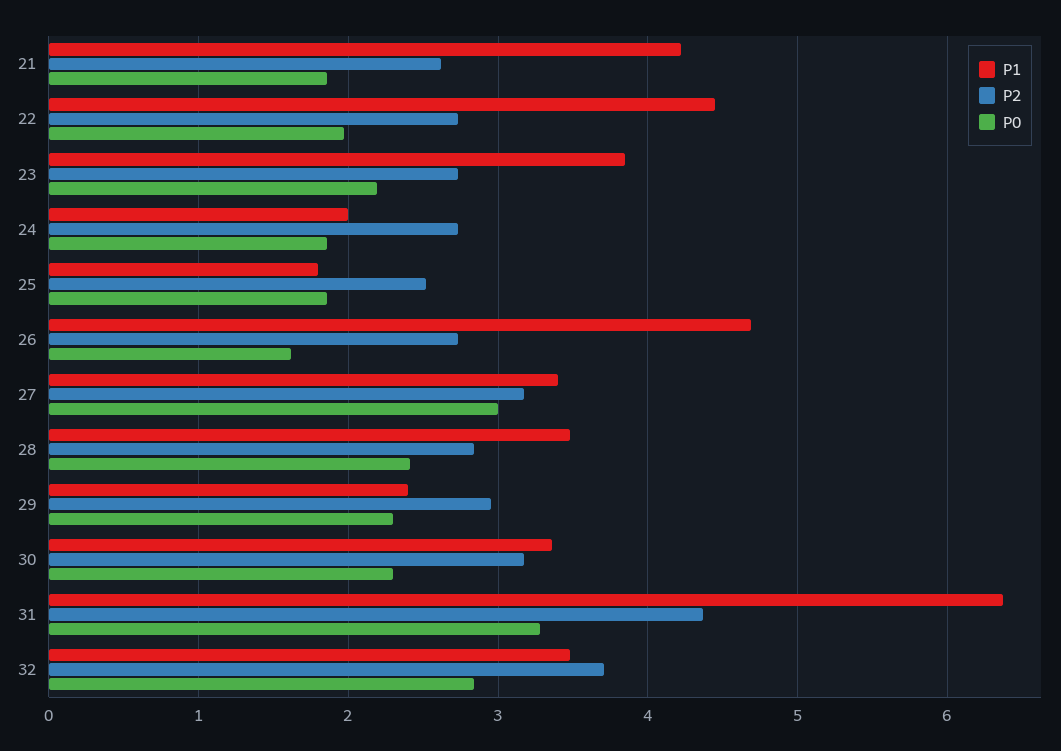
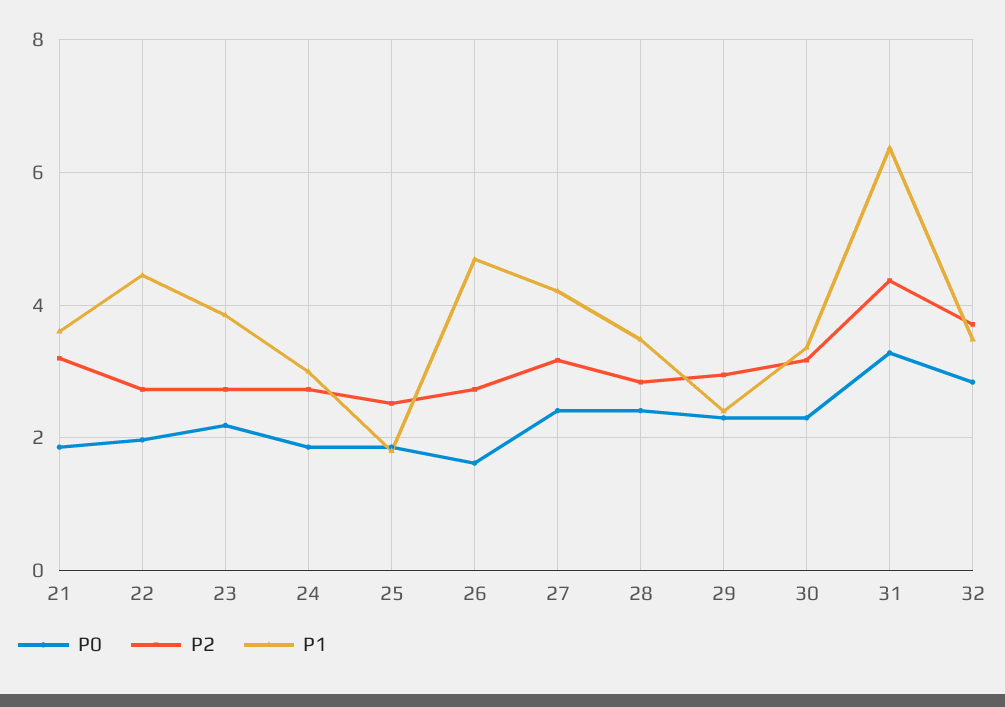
  {
    "P1": {
-     "21": 4.2,
+     "21": 3.6,
      "22": 4.5,
      "23": 3.9,
-     "24": 2,
+     "24": 3,
      "25": 1.8,
      "26": 4.7,
-     "27": 3.4,
+     "27": 4.2,
      "28": 3.5,
      "29": 2.4,
      "30": 3.4,
      "31": 6.4,
      "32": 3.5
    },
    "P2": {
-     "21": 2.6,
+     "21": 3.2,
      "22": 2.7,
      "23": 2.7,
      "24": 2.7,
      "25": 2.5,
      "26": 2.7,
      "27": 3.2,
      "28": 2.8,
      "29": 3,
      "30": 3.2,
      "31": 4.4,
      "32": 3.7
    },
    "P0": {
      "21": 1.9,
      "22": 2,
      "23": 2.2,
      "24": 1.9,
      "25": 1.9,
      "26": 1.6,
-     "27": 3,
+     "27": 2.4,
      "28": 2.4,
      "29": 2.3,
      "30": 2.3,
      "31": 3.3,
      "32": 2.8
    }
  }

